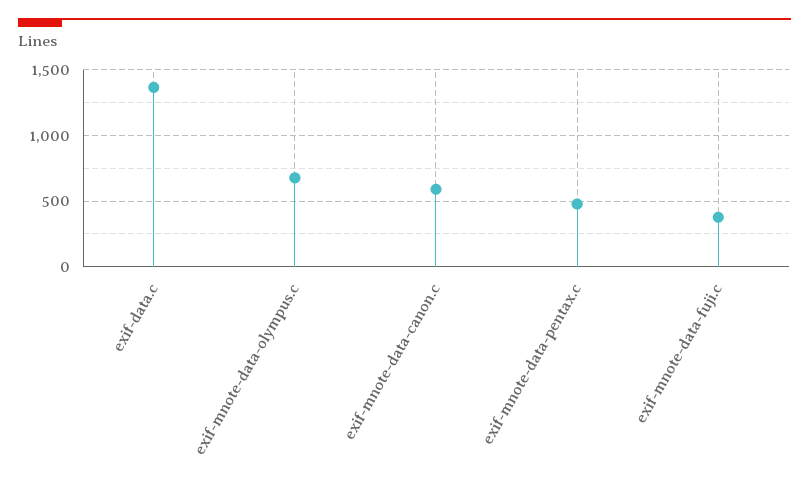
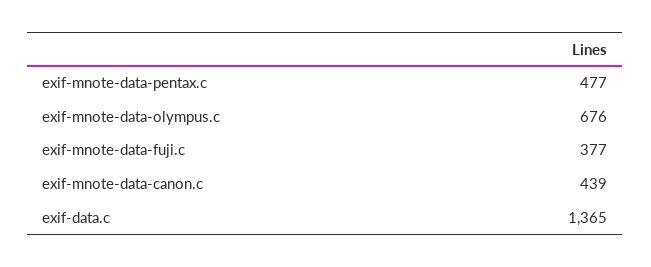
  {
    "exif-data.c": 1365,
    "exif-mnote-data-olympus.c": 676,
-   "exif-mnote-data-canon.c": 600,
+   "exif-mnote-data-canon.c": 439,
    "exif-mnote-data-pentax.c": 477,
    "exif-mnote-data-fuji.c": 377
  }

